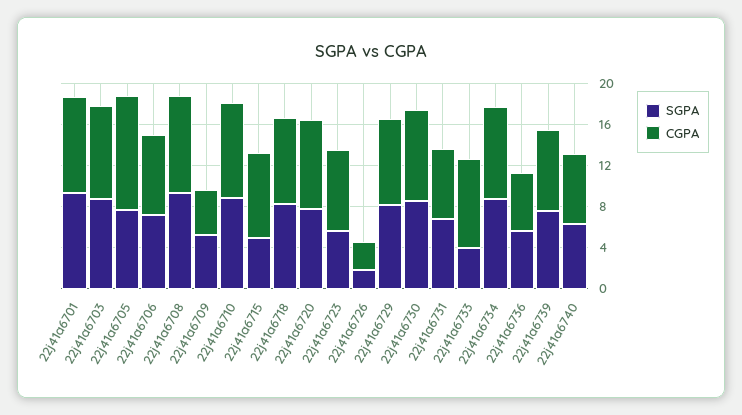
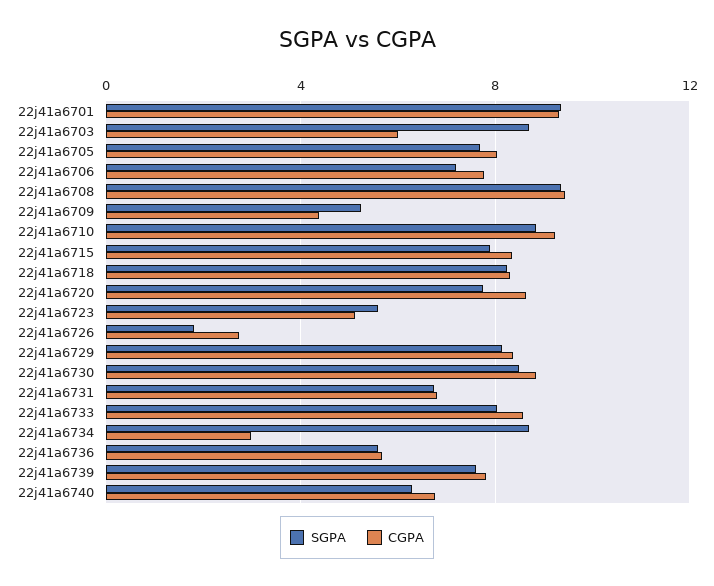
  {
    "SGPA": {
      "22j41a6701": 9.5,
      "22j41a6703": 8.5,
      "22j41a6705": 7.5,
      "22j41a6706": 7,
      "22j41a6708": 9.5,
      "22j41a6709": 5.5,
      "22j41a6710": 9,
-     "22j41a6715": 5,
+     "22j41a6715": 8,
      "22j41a6718": 8.5,
      "22j41a6720": 8,
      "22j41a6723": 5.5,
      "22j41a6726": 2,
      "22j41a6729": 8,
      "22j41a6730": 8.5,
      "22j41a6731": 7,
-     "22j41a6733": 4,
+     "22j41a6733": 8,
      "22j41a6734": 8.5,
      "22j41a6736": 5.5,
      "22j41a6739": 7.5,
      "22j41a6740": 6.5
    },
    "CGPA": {
      "22j41a6701": 9.5,
-     "22j41a6703": 9,
+     "22j41a6703": 6,
-     "22j41a6705": 11,
+     "22j41a6705": 8,
      "22j41a6706": 8,
      "22j41a6708": 9.5,
      "22j41a6709": 4.5,
      "22j41a6710": 9,
      "22j41a6715": 8.5,
      "22j41a6718": 8.5,
      "22j41a6720": 8.5,
-     "22j41a6723": 8,
+     "22j41a6723": 5,
      "22j41a6726": 2.5,
      "22j41a6729": 8.5,
      "22j41a6730": 9,
      "22j41a6731": 7,
      "22j41a6733": 8.5,
-     "22j41a6734": 9,
+     "22j41a6734": 3,
      "22j41a6736": 5.5,
      "22j41a6739": 8,
      "22j41a6740": 7
    }
  }

